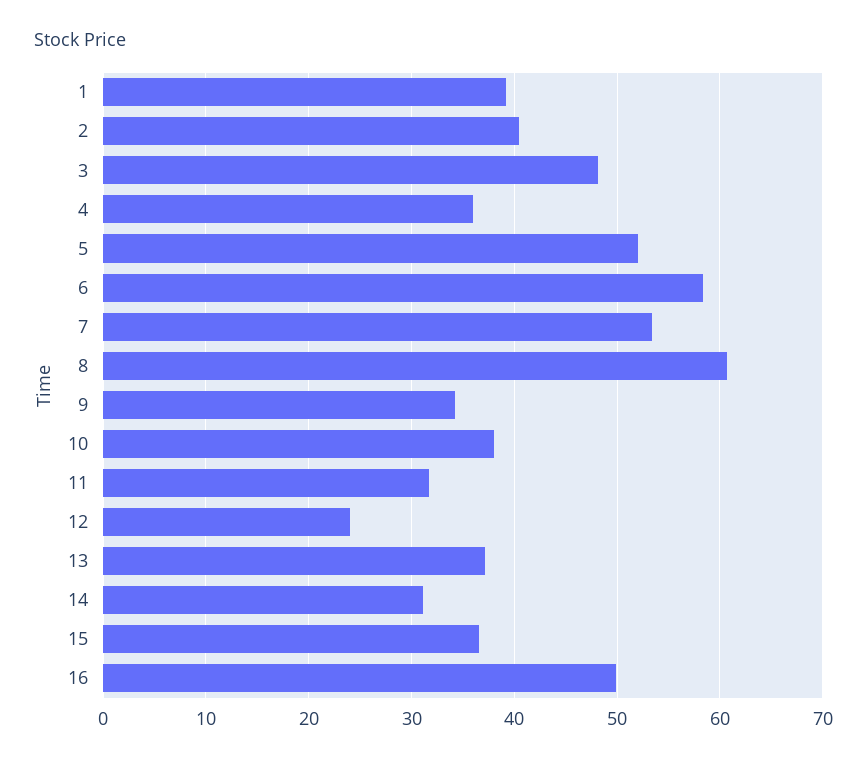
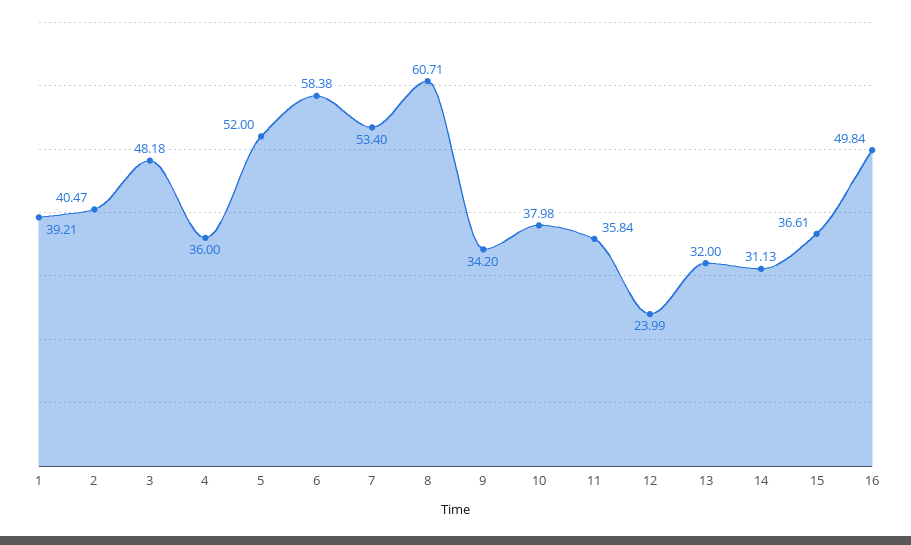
  {
    "1": 39.21,
    "2": 40.47,
    "3": 48.18,
    "4": 36,
    "5": 52,
    "6": 58.38,
    "7": 53.4,
    "8": 60.71,
    "9": 34.2,
    "10": 37.98,
-   "11": 32,
+   "11": 35.84,
    "12": 23.99,
-   "13": 37,
+   "13": 32,
    "14": 31.13,
    "15": 36.61,
    "16": 49.84
  }

